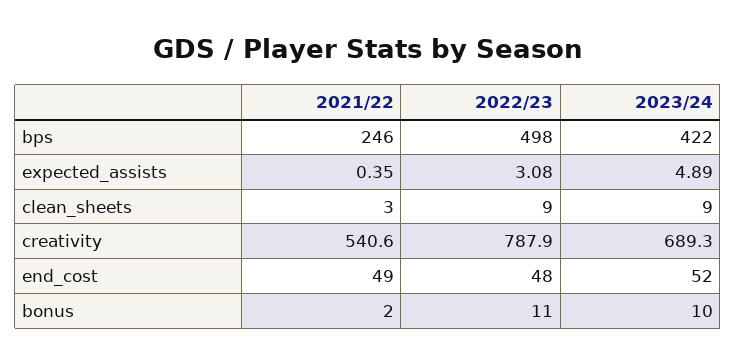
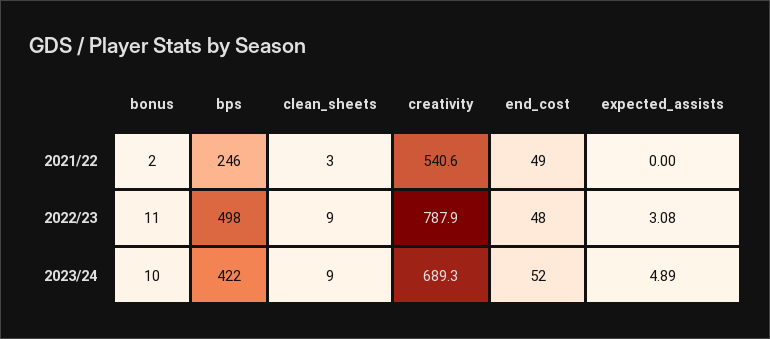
  {
    "2021/22": {
      "bps": 246,
-     "expected_assists": 0.35,
+     "expected_assists": 0,
      "clean_sheets": 3,
      "creativity": 540.6,
      "end_cost": 49,
      "bonus": 2
    },
    "2022/23": {
      "bps": 498,
      "expected_assists": 3.08,
      "clean_sheets": 9,
      "creativity": 787.9,
      "end_cost": 48,
      "bonus": 11
    },
    "2023/24": {
      "bps": 422,
      "expected_assists": 4.89,
      "clean_sheets": 9,
      "creativity": 689.3,
      "end_cost": 52,
      "bonus": 10
    }
  }

